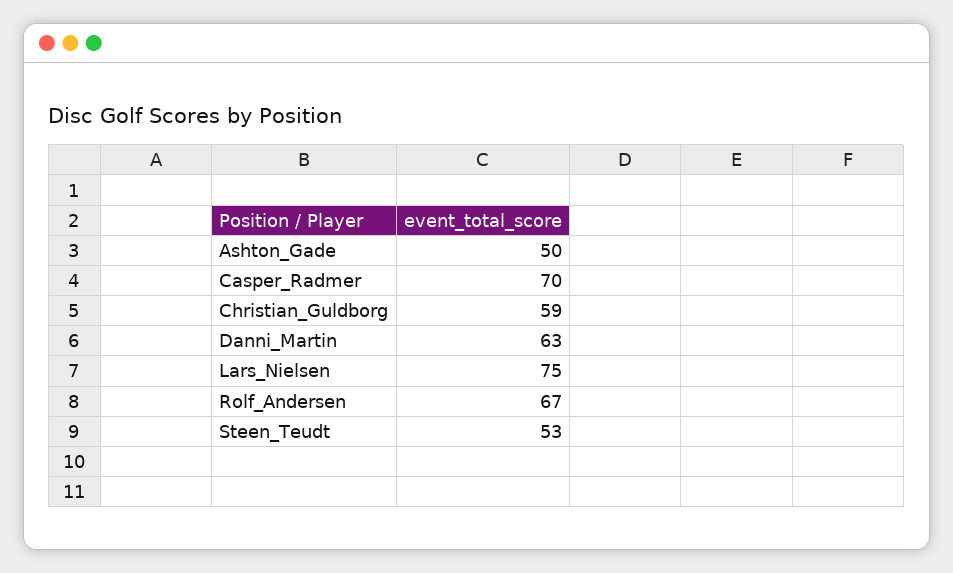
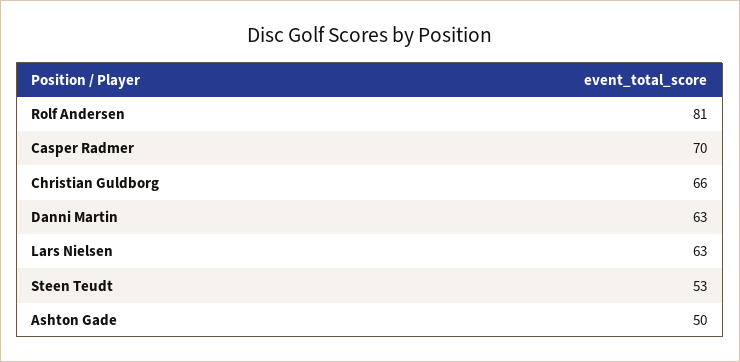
  {
    "Ashton_Gade": 50,
    "Casper_Radmer": 70,
-   "Christian_Guldborg": 59,
+   "Christian_Guldborg": 66,
    "Danni_Martin": 63,
-   "Lars_Nielsen": 75,
+   "Lars_Nielsen": 63,
-   "Rolf_Andersen": 67,
+   "Rolf_Andersen": 81,
    "Steen_Teudt": 53
  }

